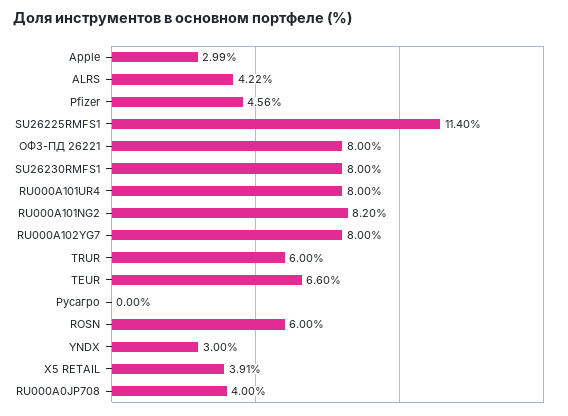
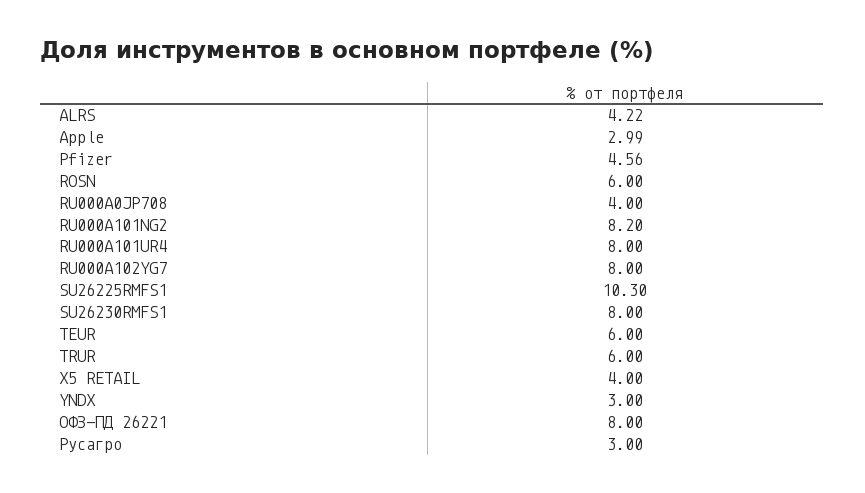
  {
    "Apple": 2.99,
    "ALRS": 4.22,
    "Pfizer": 4.56,
-   "SU26225RMFS1": 11.4,
+   "SU26225RMFS1": 10.3,
    "ОФЗ-ПД 26221": 8,
    "SU26230RMFS1": 8,
    "RU000A101UR4": 8,
    "RU000A101NG2": 8.2,
    "RU000A102YG7": 8,
    "TRUR": 6,
-   "TEUR": 6.6,
+   "TEUR": 6,
-   "Русагро": 0,
+   "Русагро": 3,
    "ROSN": 6,
    "YNDX": 3,
-   "X5 RETAIL": 3.91,
+   "X5 RETAIL": 4,
    "RU000A0JP708": 4
  }

